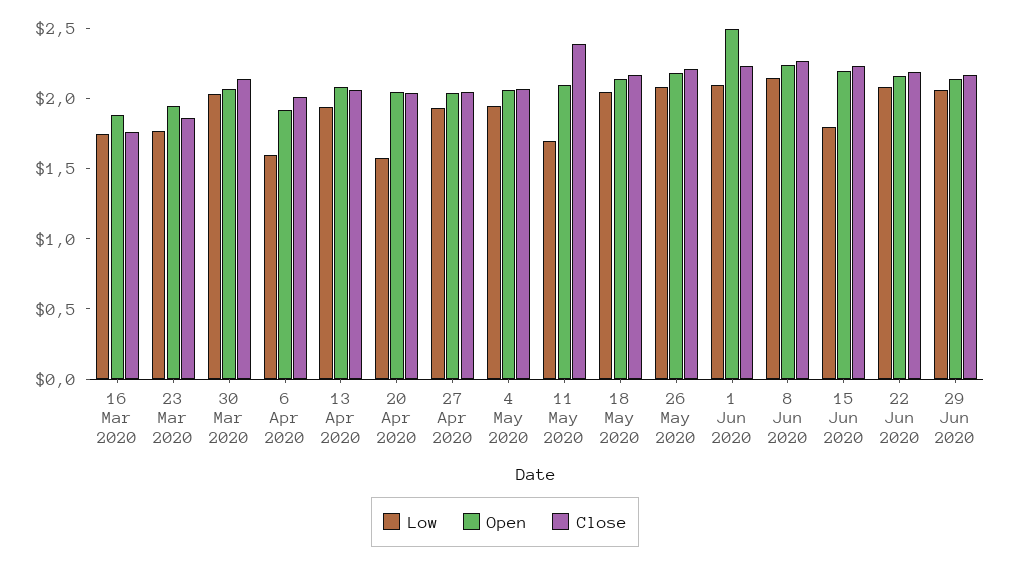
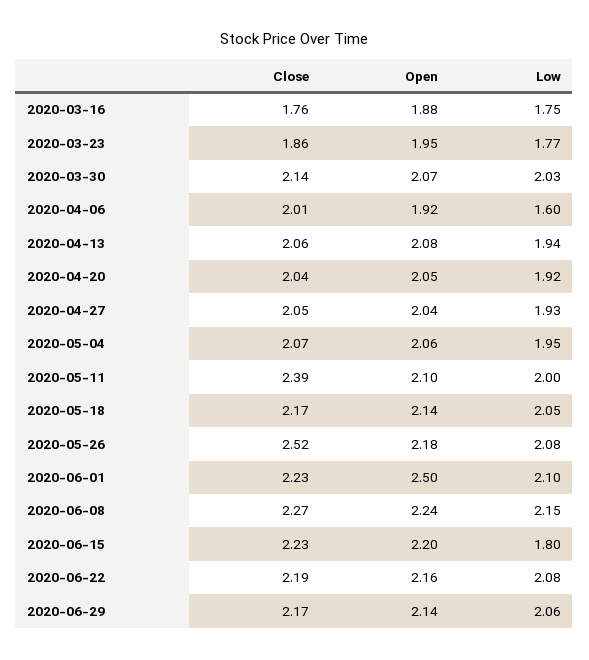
  {
    "Low": {
      "16 Mar 2020": 1.75,
      "23 Mar 2020": 1.77,
      "30 Mar 2020": 2.03,
      "6 Apr 2020": 1.6,
      "13 Apr 2020": 1.94,
-     "20 Apr 2020": 1.6,
+     "20 Apr 2020": 1.92,
      "27 Apr 2020": 1.93,
      "4 May 2020": 1.95,
-     "11 May 2020": 1.7,
+     "11 May 2020": 2,
      "18 May 2020": 2.05,
      "26 May 2020": 2.08,
      "1 Jun 2020": 2.1,
      "8 Jun 2020": 2.15,
      "15 Jun 2020": 1.8,
      "22 Jun 2020": 2.08,
      "29 Jun 2020": 2.06
    },
    "Open": {
      "16 Mar 2020": 1.88,
      "23 Mar 2020": 1.95,
      "30 Mar 2020": 2.07,
      "6 Apr 2020": 1.92,
      "13 Apr 2020": 2.08,
      "20 Apr 2020": 2.05,
      "27 Apr 2020": 2.04,
      "4 May 2020": 2.06,
      "11 May 2020": 2.1,
      "18 May 2020": 2.14,
      "26 May 2020": 2.18,
      "1 Jun 2020": 2.5,
      "8 Jun 2020": 2.24,
      "15 Jun 2020": 2.2,
      "22 Jun 2020": 2.16,
      "29 Jun 2020": 2.14
    },
    "Close": {
      "16 Mar 2020": 1.76,
      "23 Mar 2020": 1.86,
      "30 Mar 2020": 2.14,
      "6 Apr 2020": 2.01,
      "13 Apr 2020": 2.06,
      "20 Apr 2020": 2.04,
      "27 Apr 2020": 2.05,
      "4 May 2020": 2.07,
      "11 May 2020": 2.39,
      "18 May 2020": 2.17,
-     "26 May 2020": 2.2,
+     "26 May 2020": 2.52,
      "1 Jun 2020": 2.23,
      "8 Jun 2020": 2.27,
      "15 Jun 2020": 2.23,
      "22 Jun 2020": 2.19,
      "29 Jun 2020": 2.17
    }
  }

